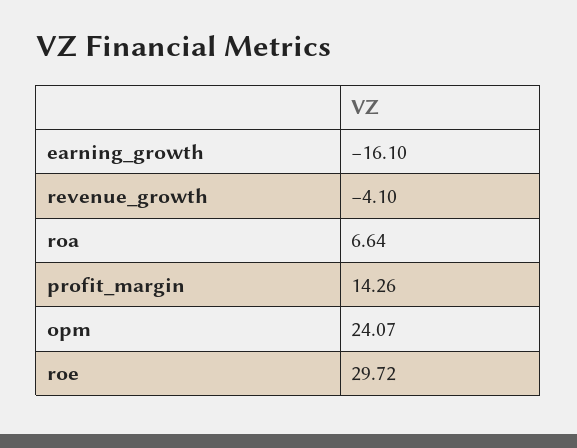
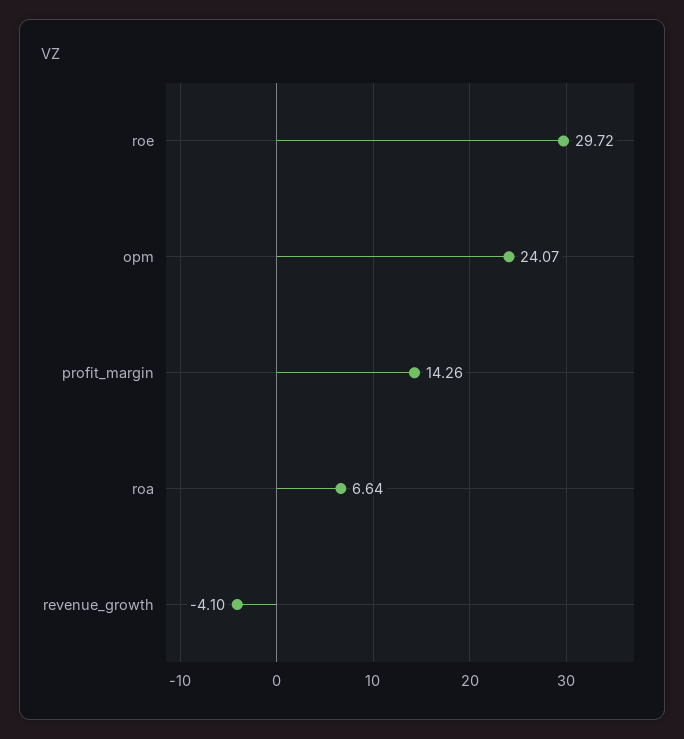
  {
-   "earning_growth": -16.1,
    "revenue_growth": -4.1,
    "roa": 6.64,
    "profit_margin": 14.26,
    "opm": 24.07,
    "roe": 29.72
  }

